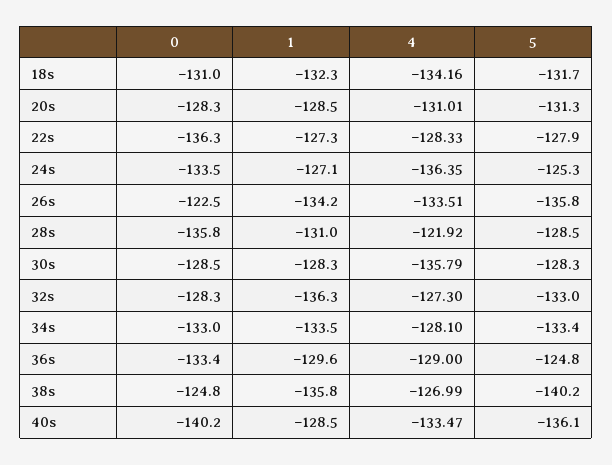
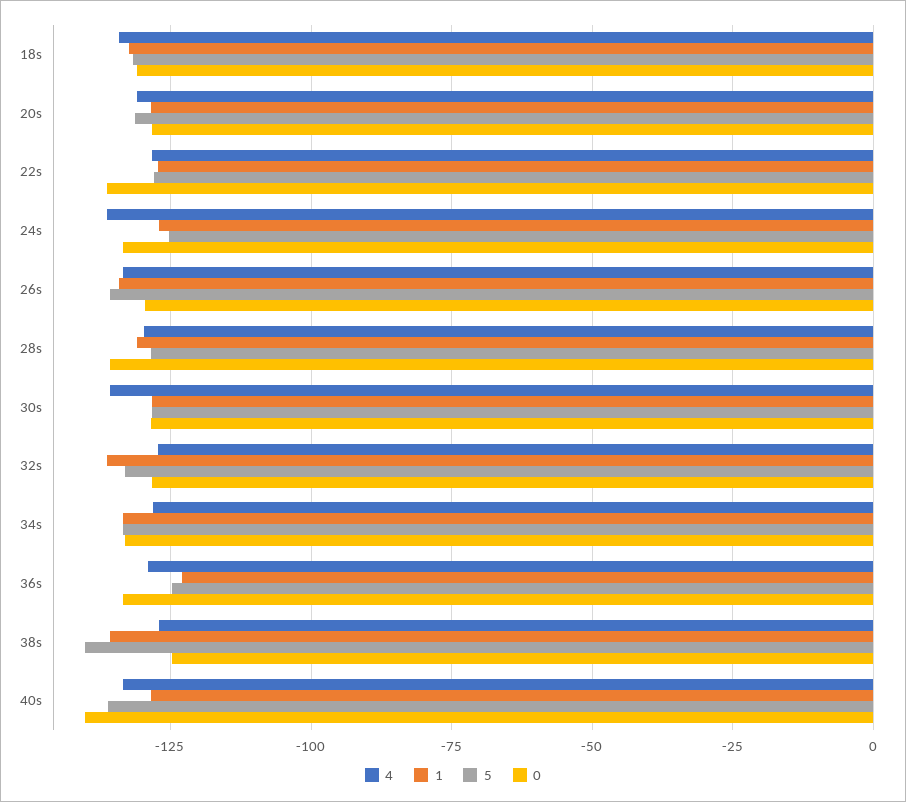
  {
    "0": {
      "18s": -131,
      "20s": -128.3,
      "22s": -136.3,
      "24s": -133.5,
-     "26s": -122.5,
+     "26s": -130,
      "28s": -135.8,
      "30s": -128.5,
      "32s": -128.3,
      "34s": -133,
      "36s": -133.4,
      "38s": -124.8,
      "40s": -140.2
    },
    "1": {
      "18s": -132.3,
      "20s": -128.5,
      "22s": -127.3,
      "24s": -127.1,
      "26s": -134.2,
      "28s": -131,
      "30s": -128.3,
      "32s": -136.3,
      "34s": -133.5,
-     "36s": -129.6,
+     "36s": -122.5,
      "38s": -135.8,
      "40s": -128.5
    },
    "4": {
      "18s": -134.16,
      "20s": -131.01,
      "22s": -128.33,
      "24s": -136.35,
      "26s": -133.51,
-     "28s": -121.92,
+     "28s": -130,
      "30s": -135.79,
      "32s": -127.3,
      "34s": -128.1,
      "36s": -129,
      "38s": -126.99,
      "40s": -133.47
    },
    "5": {
      "18s": -131.7,
      "20s": -131.3,
      "22s": -127.9,
      "24s": -125.3,
      "26s": -135.8,
      "28s": -128.5,
      "30s": -128.3,
      "32s": -133,
      "34s": -133.4,
      "36s": -124.8,
      "38s": -140.2,
      "40s": -136.1
    }
  }

